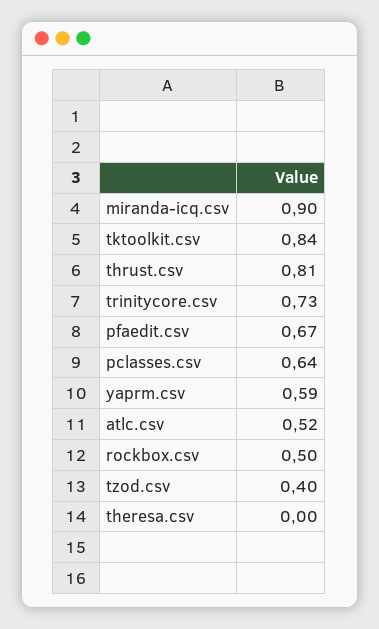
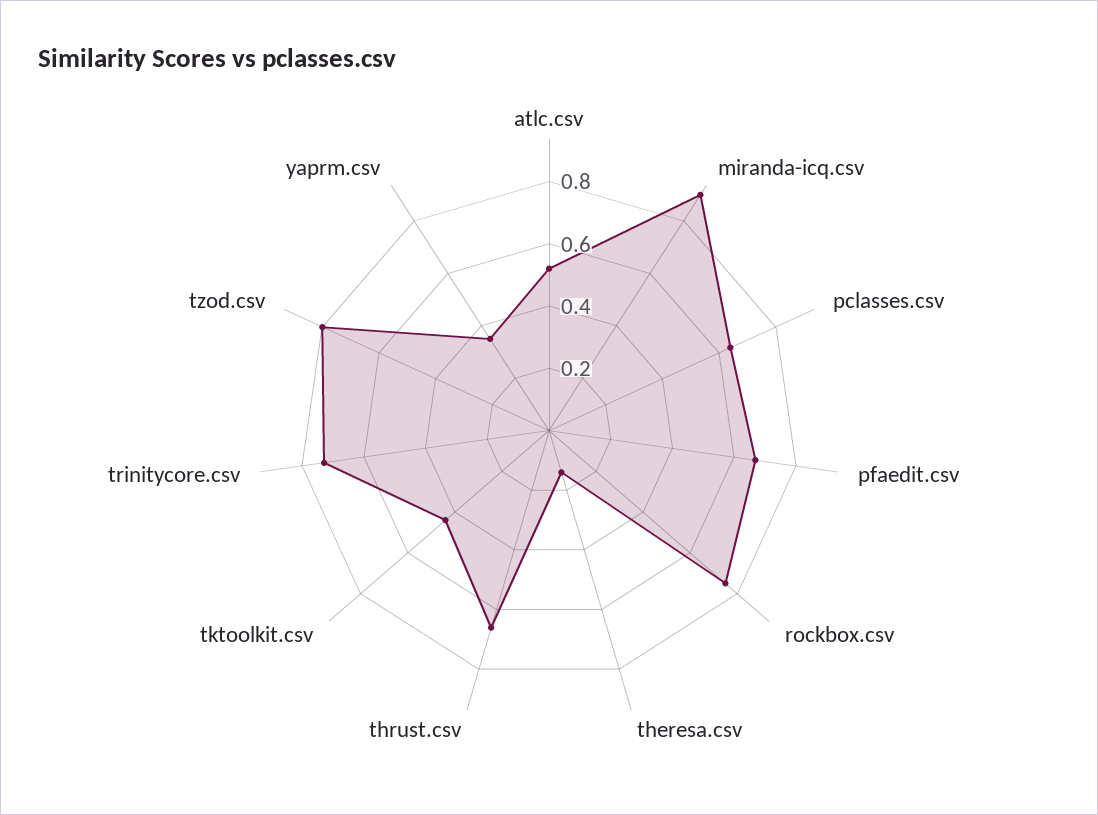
  {
    "miranda-icq.csv": 0.9,
-   "tktoolkit.csv": 0.84,
+   "tktoolkit.csv": 0.45,
-   "thrust.csv": 0.81,
+   "thrust.csv": 0.65,
    "trinitycore.csv": 0.73,
    "pfaedit.csv": 0.67,
    "pclasses.csv": 0.64,
-   "yaprm.csv": 0.59,
+   "yaprm.csv": 0.35,
    "atlc.csv": 0.52,
-   "rockbox.csv": 0.5,
+   "rockbox.csv": 0.75,
-   "tzod.csv": 0.4,
+   "tzod.csv": 0.8,
-   "theresa.csv": 0
+   "theresa.csv": 0.15
  }

